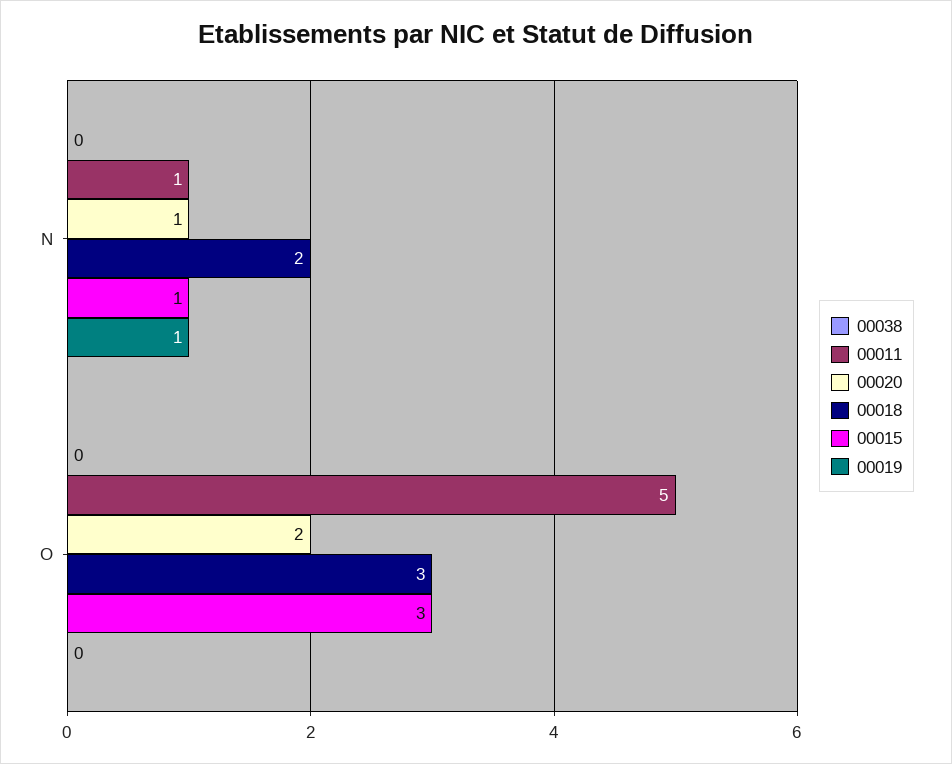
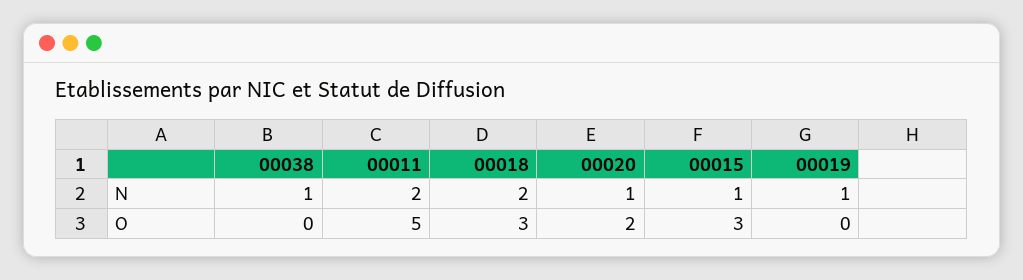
  {
    "00038": {
-     "N": 0,
+     "N": 1,
      "O": 0
    },
    "00011": {
-     "N": 1,
+     "N": 2,
      "O": 5
    },
    "00020": {
      "N": 1,
      "O": 2
    },
    "00018": {
      "N": 2,
      "O": 3
    },
    "00015": {
      "N": 1,
      "O": 3
    },
    "00019": {
      "N": 1,
      "O": 0
    }
  }

